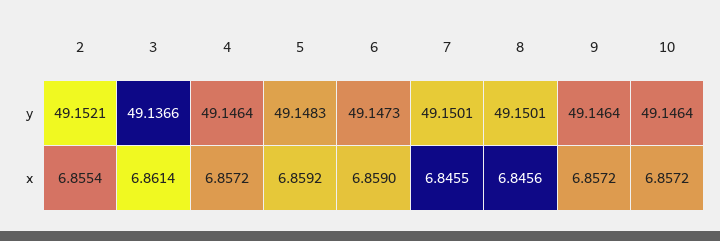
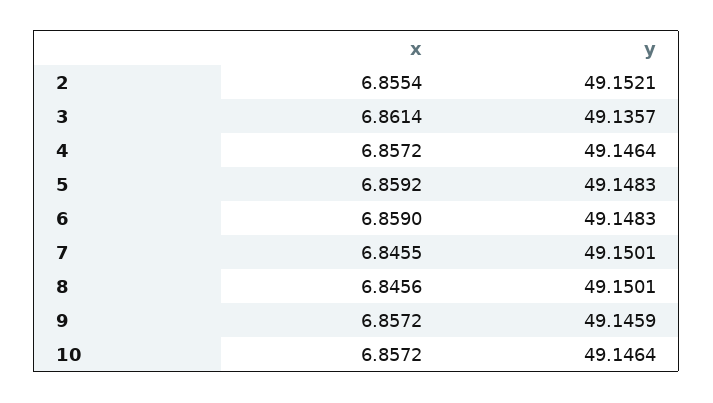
  {
    "2": {
      "y": 49.1521,
      "x": 6.8554
    },
    "3": {
-     "y": 49.1366,
+     "y": 49.1357,
      "x": 6.8614
    },
    "4": {
      "y": 49.1464,
      "x": 6.8572
    },
    "5": {
      "y": 49.1483,
      "x": 6.8592
    },
    "6": {
-     "y": 49.1473,
+     "y": 49.1483,
      "x": 6.859
    },
    "7": {
      "y": 49.1501,
      "x": 6.8455
    },
    "8": {
      "y": 49.1501,
      "x": 6.8456
    },
    "9": {
-     "y": 49.1464,
+     "y": 49.1459,
      "x": 6.8572
    },
    "10": {
      "y": 49.1464,
      "x": 6.8572
    }
  }

